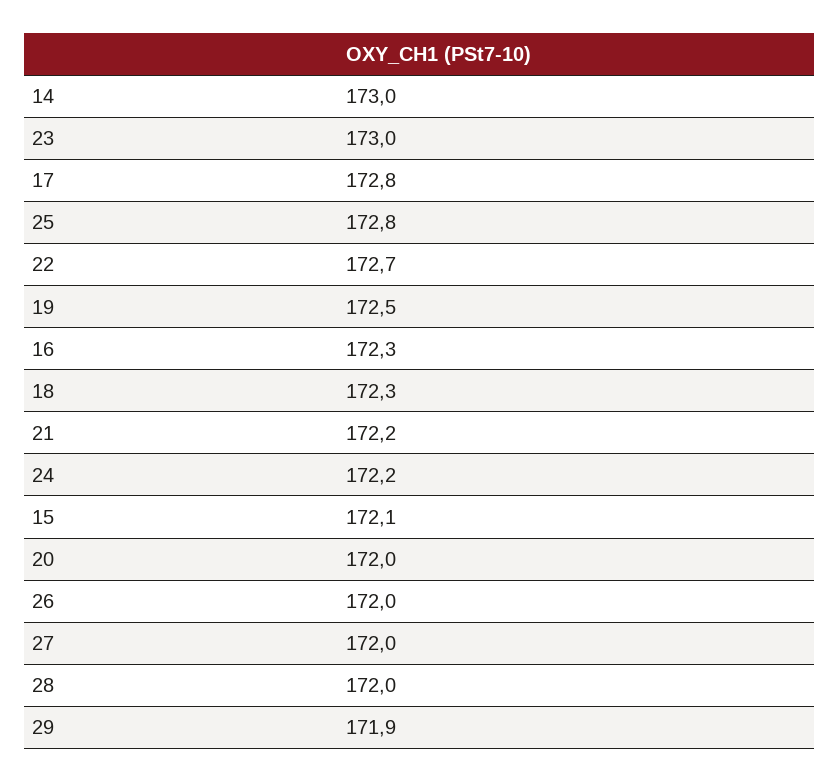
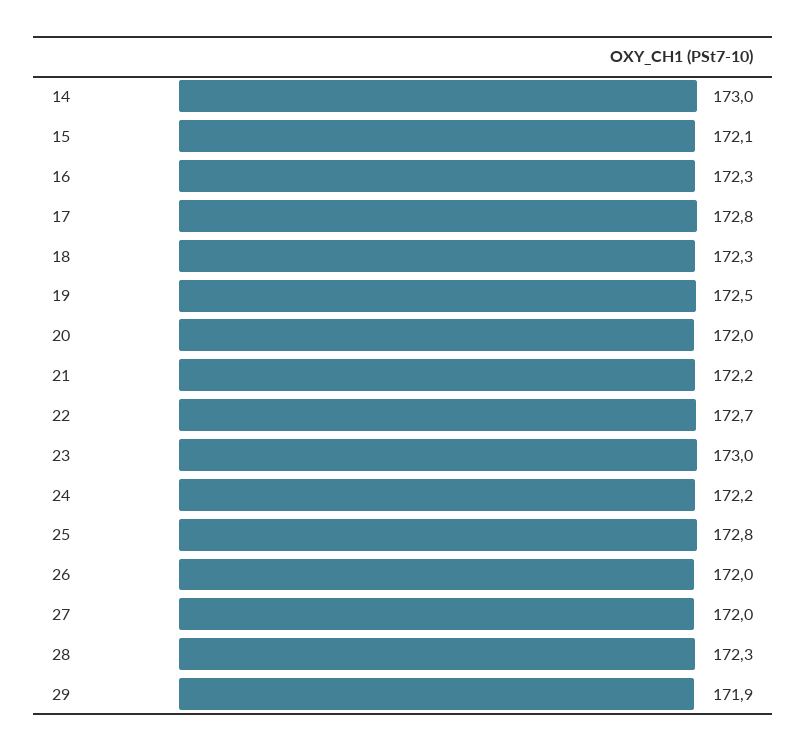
  {
    "14": 173,
    "23": 173,
    "17": 172.8,
    "25": 172.8,
    "22": 172.7,
    "19": 172.5,
    "16": 172.3,
    "18": 172.3,
    "21": 172.2,
    "24": 172.2,
    "15": 172.1,
    "20": 172,
    "26": 172,
    "27": 172,
-   "28": 172,
+   "28": 172.3,
    "29": 171.9
  }

